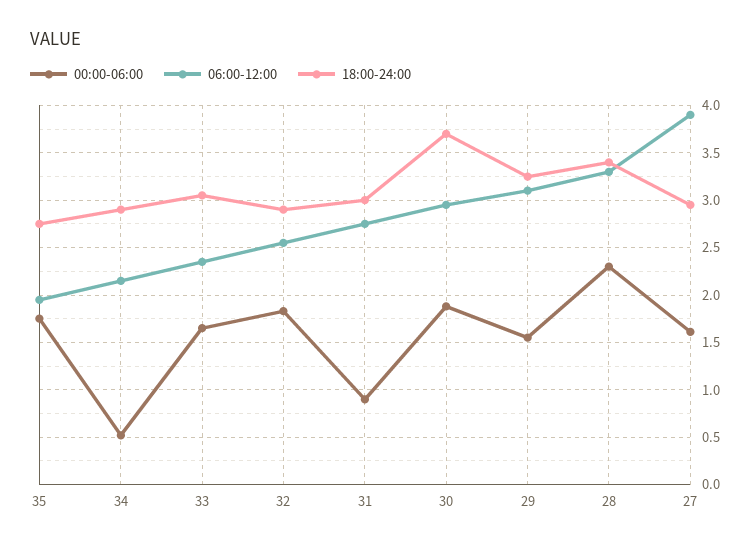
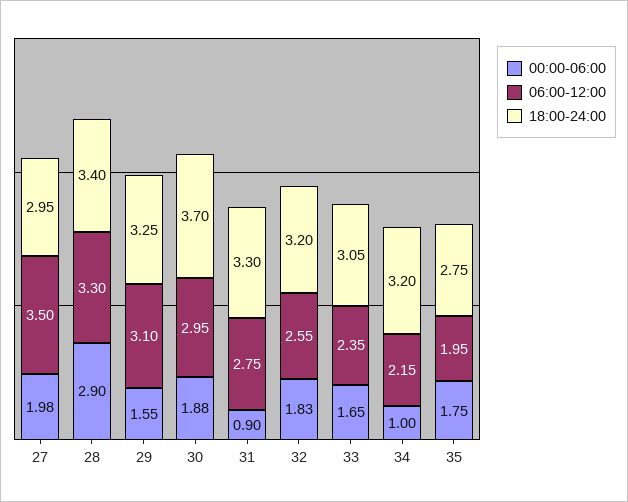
  {
    "00:00-06:00": {
      "35": 1.75,
-     "34": 0.5,
+     "34": 1,
      "33": 1.65,
      "32": 1.83,
      "31": 0.9,
      "30": 1.88,
      "29": 1.55,
-     "28": 2.3,
+     "28": 2.9,
-     "27": 1.6
+     "27": 1.98
    },
    "06:00-12:00": {
      "35": 1.95,
      "34": 2.15,
      "33": 2.35,
      "32": 2.55,
      "31": 2.75,
      "30": 2.95,
      "29": 3.1,
      "28": 3.3,
-     "27": 3.9
+     "27": 3.5
    },
    "18:00-24:00": {
      "35": 2.75,
-     "34": 2.9,
+     "34": 3.2,
      "33": 3.05,
-     "32": 2.9,
+     "32": 3.2,
-     "31": 3,
+     "31": 3.3,
      "30": 3.7,
      "29": 3.25,
      "28": 3.4,
      "27": 2.95
    }
  }

